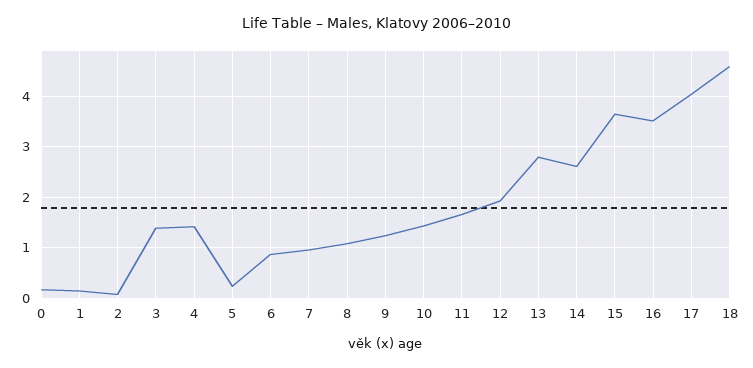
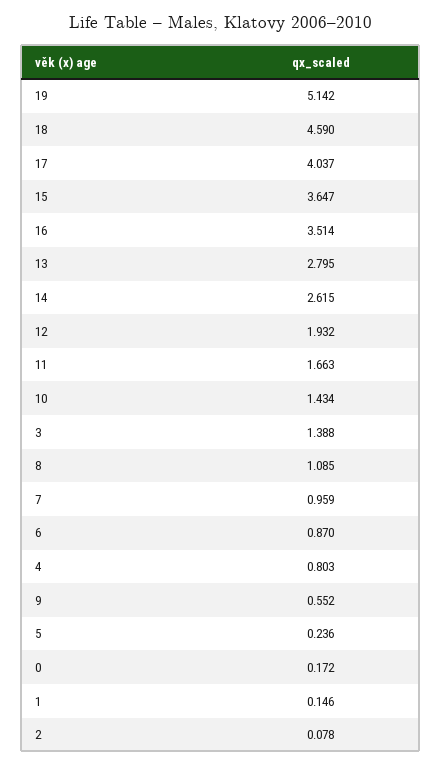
  {
    "0": 0.172,
    "1": 0.146,
    "2": 0.078,
    "3": 1.388,
-   "4": 1.4,
+   "4": 0.803,
    "5": 0.236,
    "6": 0.87,
    "7": 0.959,
    "8": 1.085,
-   "9": 1.2,
+   "9": 0.552,
    "10": 1.434,
    "11": 1.663,
    "12": 1.932,
    "13": 2.795,
    "14": 2.615,
    "15": 3.647,
    "16": 3.514,
    "17": 4.037,
-   "18": 4.59
+   "18": 4.59,
+   "19": 5.142
  }

